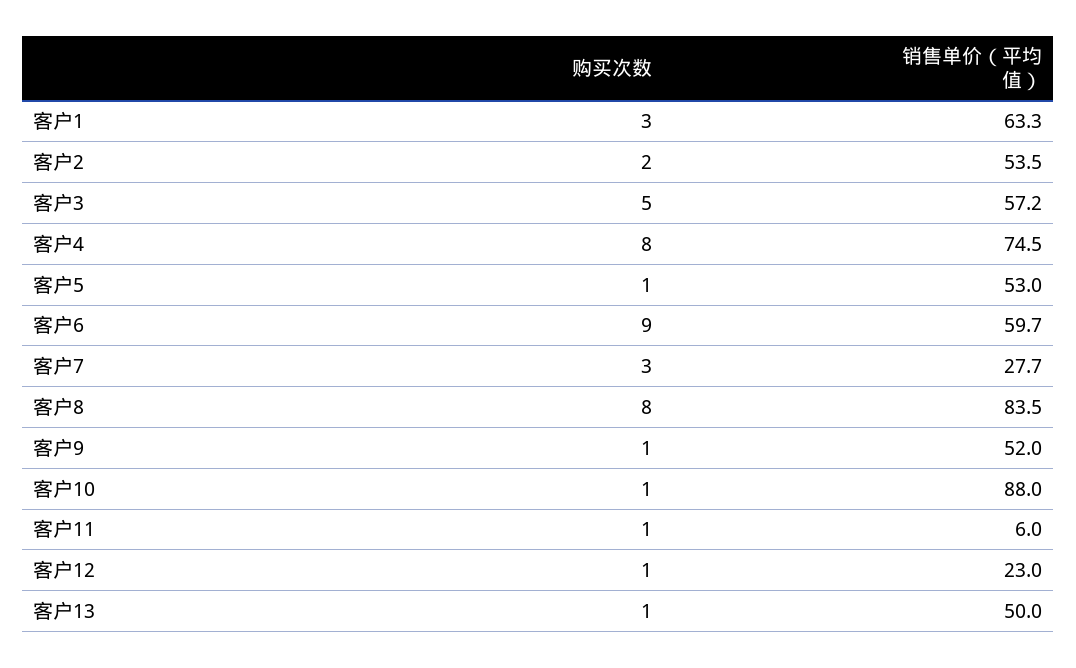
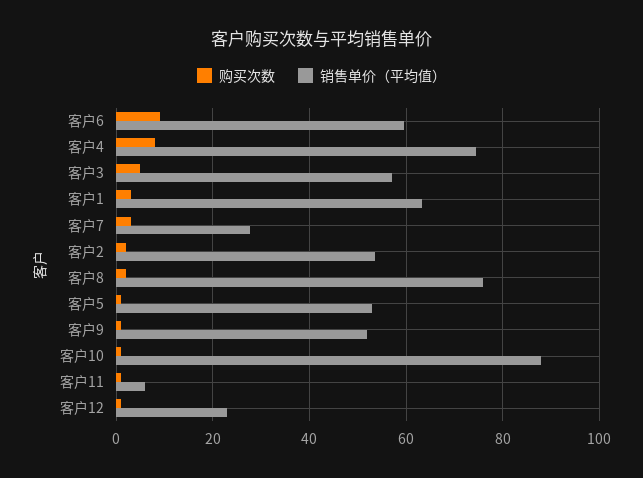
  {
    "购买次数": {
      "客户1": 3,
      "客户2": 2,
      "客户3": 5,
      "客户4": 8,
      "客户5": 1,
      "客户6": 9,
      "客户7": 3,
-     "客户8": 8,
+     "客户8": 2,
      "客户9": 1,
      "客户10": 1,
      "客户11": 1,
-     "客户12": 1,
+     "客户12": 1
-     "客户13": 1
    },
    "销售单价（平均值）": {
      "客户1": 63.3,
      "客户2": 53.5,
      "客户3": 57.2,
      "客户4": 74.5,
      "客户5": 53,
      "客户6": 59.7,
      "客户7": 27.7,
-     "客户8": 83.5,
+     "客户8": 76,
      "客户9": 52,
      "客户10": 88,
      "客户11": 6,
-     "客户12": 23,
+     "客户12": 23
-     "客户13": 50
    }
  }

